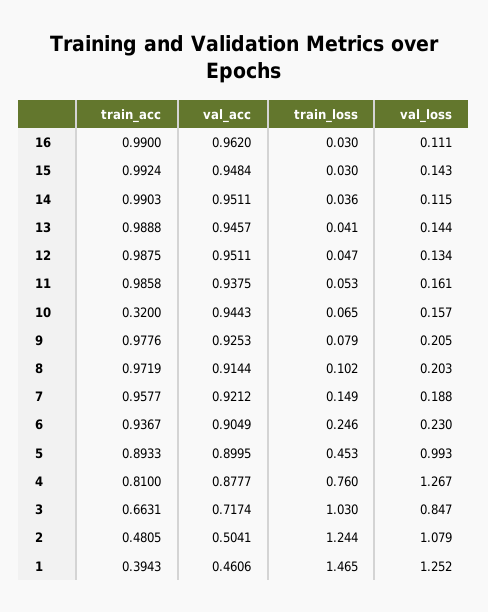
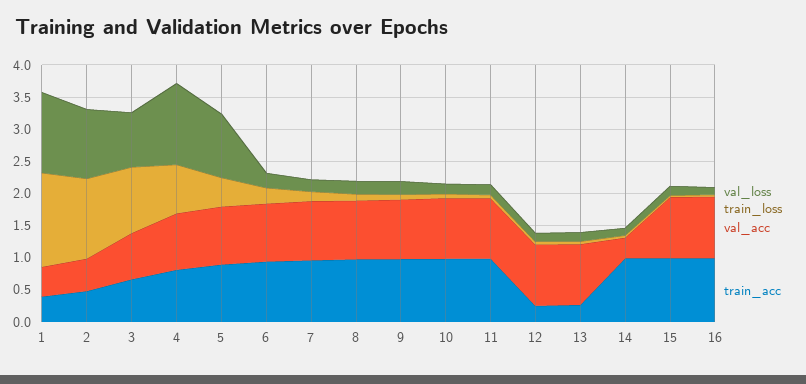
  {
    "train_acc": {
      "16": 0.99,
      "15": 0.9924,
      "14": 0.9903,
-     "13": 0.9888,
+     "13": 0.25,
-     "12": 0.9875,
+     "12": 0.25,
      "11": 0.9858,
-     "10": 0.32,
+     "10": 1,
      "9": 0.9776,
      "8": 0.9719,
      "7": 0.9577,
      "6": 0.9367,
      "5": 0.8933,
      "4": 0.81,
      "3": 0.6631,
      "2": 0.4805,
      "1": 0.3943
    },
    "val_acc": {
      "16": 0.962,
      "15": 0.9484,
-     "14": 0.9511,
+     "14": 0.25,
      "13": 0.9457,
      "12": 0.9511,
      "11": 0.9375,
      "10": 0.9443,
      "9": 0.9253,
      "8": 0.9144,
      "7": 0.9212,
      "6": 0.9049,
      "5": 0.8995,
      "4": 0.8777,
      "3": 0.7174,
      "2": 0.5041,
      "1": 0.4606
    },
    "train_loss": {
      "16": 0.03,
      "15": 0.03,
      "14": 0.036,
      "13": 0.041,
      "12": 0.047,
      "11": 0.053,
      "10": 0.065,
      "9": 0.079,
      "8": 0.102,
      "7": 0.149,
      "6": 0.246,
      "5": 0.453,
      "4": 0.76,
      "3": 1.03,
      "2": 1.244,
      "1": 1.465
    },
    "val_loss": {
      "16": 0.111,
      "15": 0.143,
      "14": 0.115,
      "13": 0.144,
      "12": 0.134,
      "11": 0.161,
      "10": 0.157,
      "9": 0.205,
      "8": 0.203,
      "7": 0.188,
      "6": 0.23,
      "5": 0.993,
      "4": 1.267,
      "3": 0.847,
      "2": 1.079,
      "1": 1.252
    }
  }

